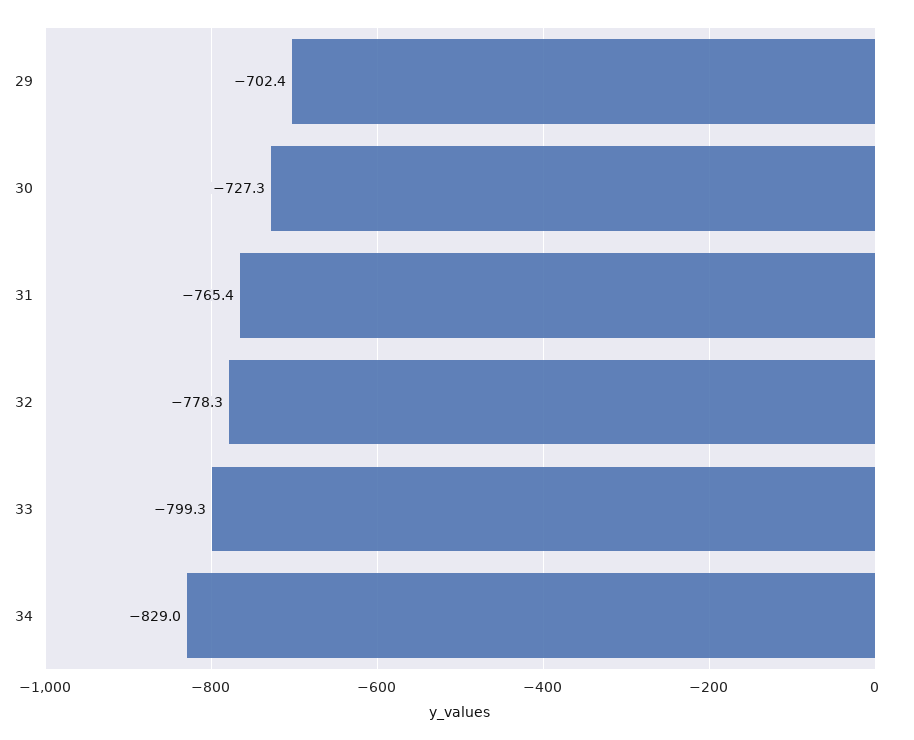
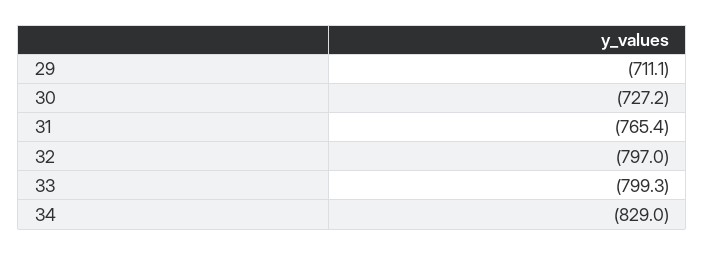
  {
-   "29": -702.4,
+   "29": -711.1,
-   "30": -727.3,
+   "30": -727.2,
    "31": -765.4,
-   "32": -778.3,
+   "32": -797,
    "33": -799.3,
    "34": -829
  }

